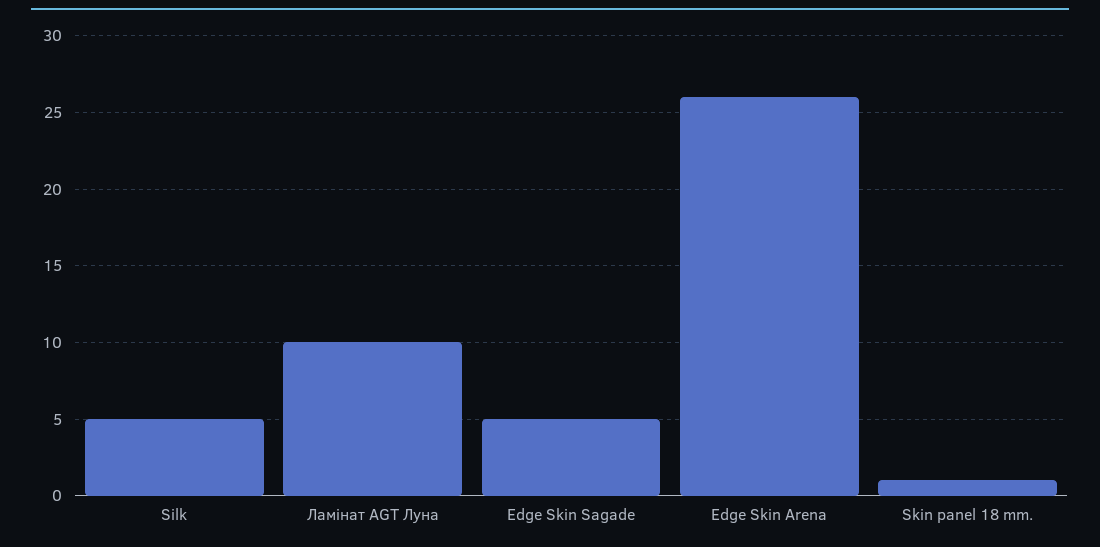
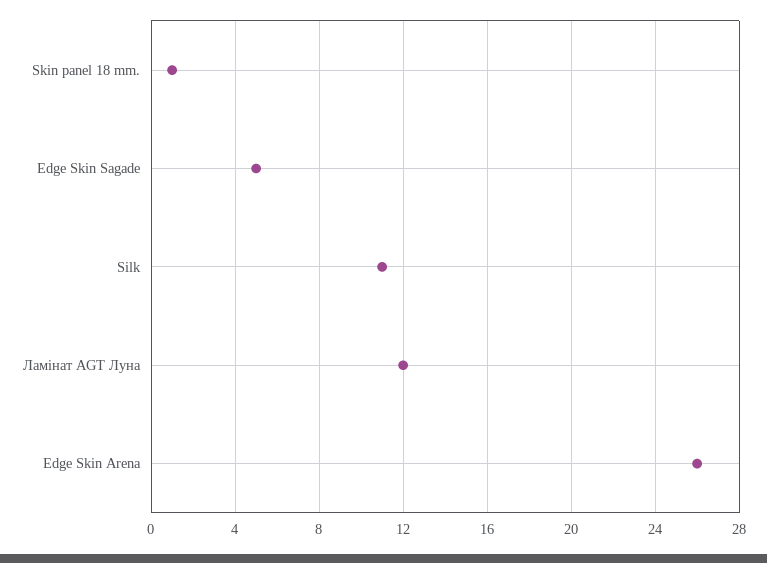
  {
-   "Silk": 5,
+   "Silk": 11,
-   "Ламінат AGT Луна": 10,
+   "Ламінат AGT Луна": 12,
    "Edge Skin Sagade": 5,
    "Edge Skin Arena": 26,
    "Skin panel 18 mm.": 1
  }

